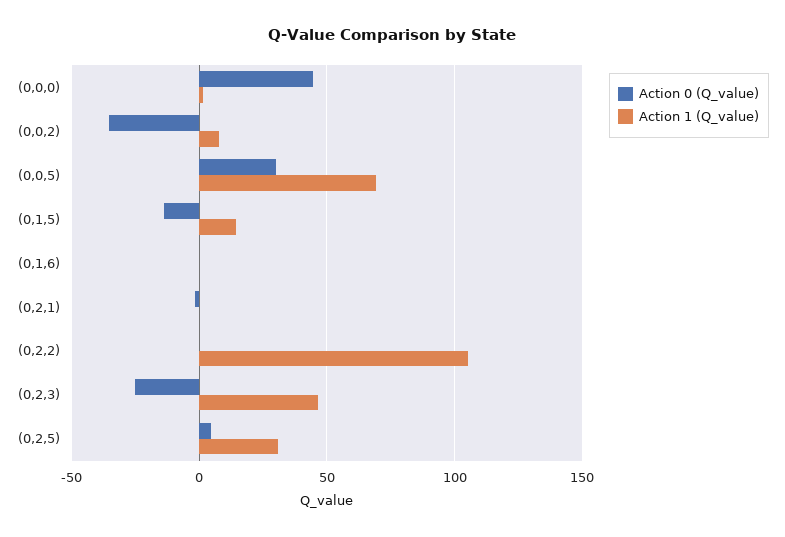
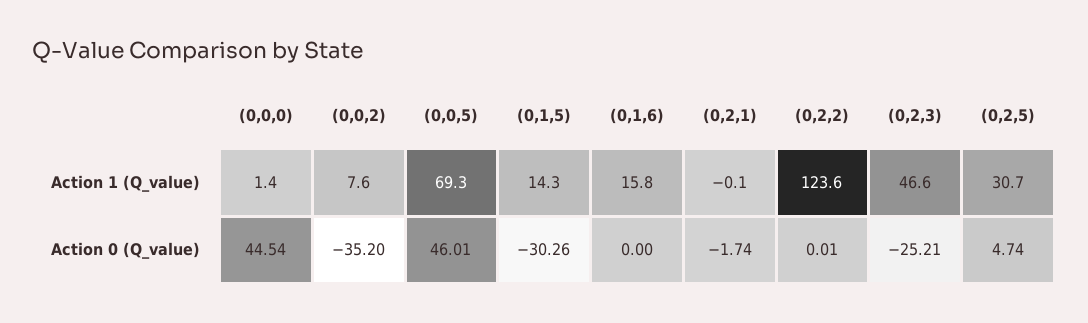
  {
    "Action 0 (Q_value)": {
      "(0,0,0)": 44.54,
      "(0,0,2)": -35.2,
-     "(0,0,5)": 30,
+     "(0,0,5)": 46.01,
-     "(0,1,5)": -15,
+     "(0,1,5)": -30.26,
      "(0,1,6)": 0,
      "(0,2,1)": -1.74,
      "(0,2,2)": 0.01,
      "(0,2,3)": -25.21,
      "(0,2,5)": 4.74
    },
    "Action 1 (Q_value)": {
      "(0,0,0)": 1.4,
      "(0,0,2)": 7.6,
      "(0,0,5)": 69.3,
      "(0,1,5)": 14.3,
-     "(0,1,6)": 0,
+     "(0,1,6)": 15.8,
      "(0,2,1)": -0.1,
-     "(0,2,2)": 105,
+     "(0,2,2)": 123.6,
      "(0,2,3)": 46.6,
      "(0,2,5)": 30.7
    }
  }

